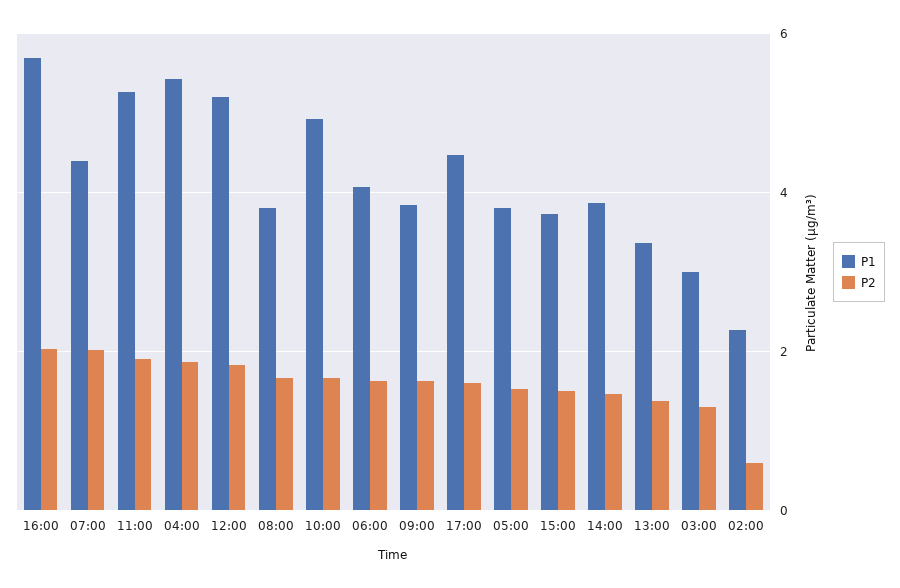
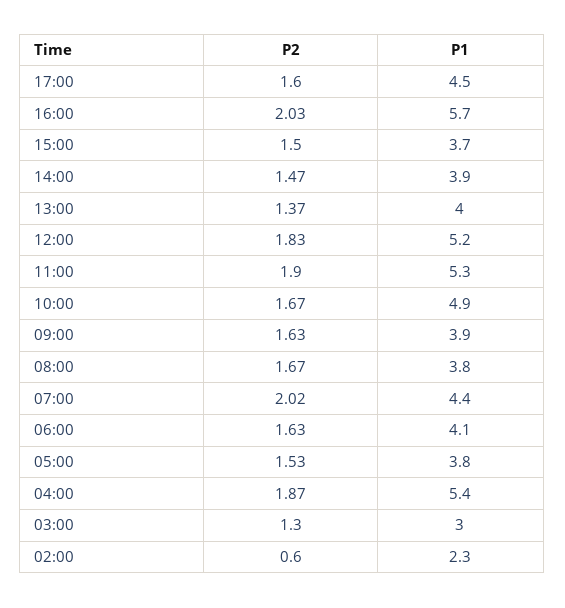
  {
    "P1": {
      "16:00": 5.7,
      "07:00": 4.4,
      "11:00": 5.3,
      "04:00": 5.4,
      "12:00": 5.2,
      "08:00": 3.8,
      "10:00": 4.9,
      "06:00": 4.1,
      "09:00": 3.9,
      "17:00": 4.5,
      "05:00": 3.8,
      "15:00": 3.7,
      "14:00": 3.9,
-     "13:00": 3.4,
+     "13:00": 4,
      "03:00": 3,
      "02:00": 2.3
    },
    "P2": {
      "16:00": 2.03,
      "07:00": 2.02,
      "11:00": 1.9,
      "04:00": 1.87,
      "12:00": 1.83,
      "08:00": 1.67,
      "10:00": 1.67,
      "06:00": 1.63,
      "09:00": 1.63,
      "17:00": 1.6,
      "05:00": 1.53,
      "15:00": 1.5,
      "14:00": 1.47,
      "13:00": 1.37,
      "03:00": 1.3,
      "02:00": 0.6
    }
  }

